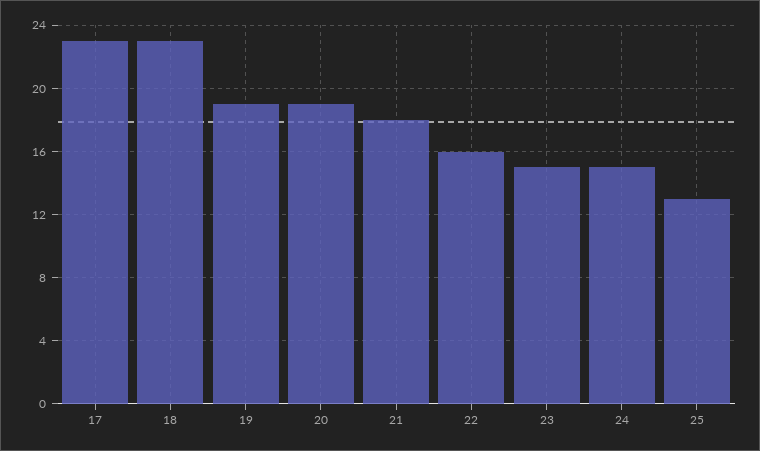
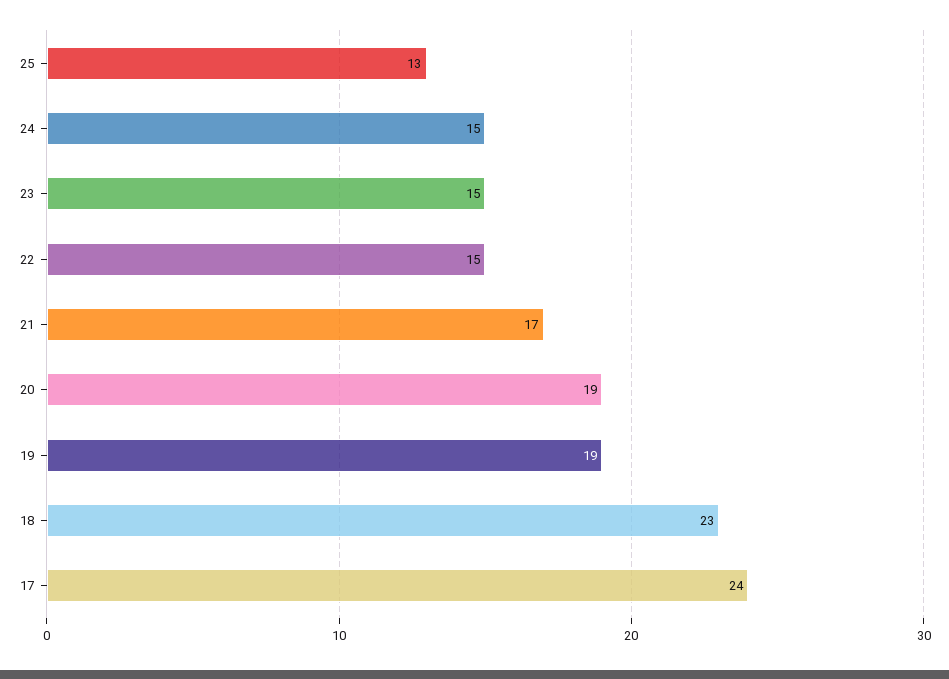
  {
-   "17": 23,
+   "17": 24,
    "18": 23,
    "19": 19,
    "20": 19,
-   "21": 18,
+   "21": 17,
-   "22": 16,
+   "22": 15,
    "23": 15,
    "24": 15,
    "25": 13
  }

